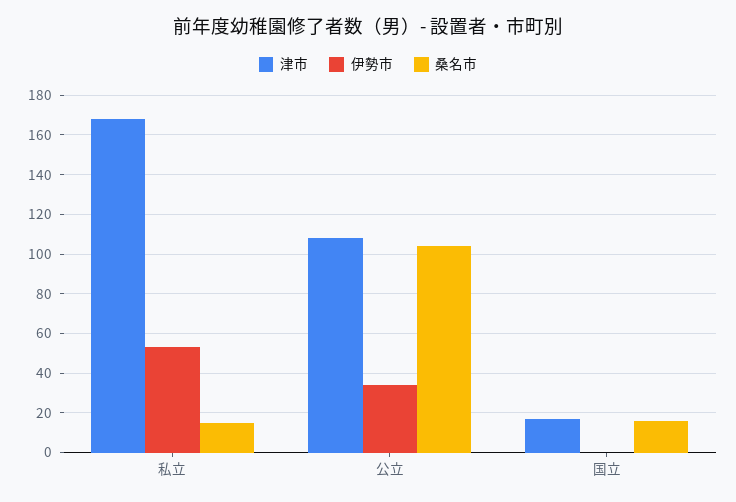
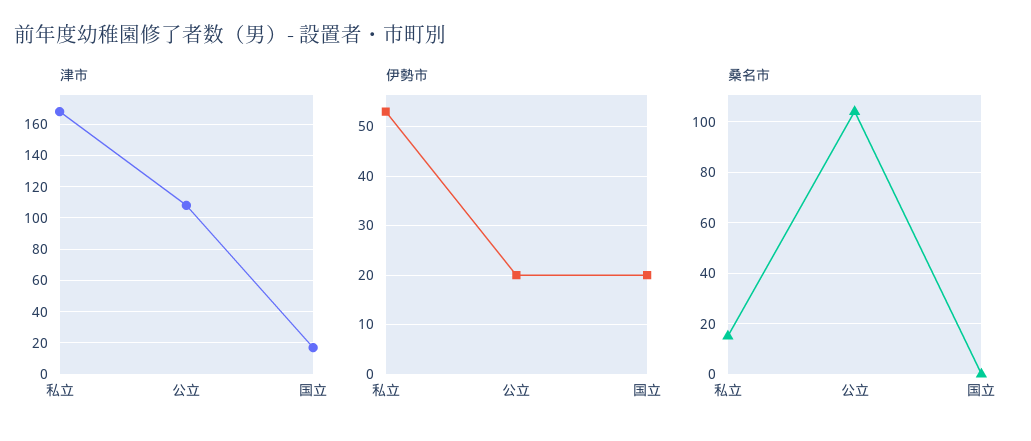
  {
    "津市": {
      "私立": 170,
      "公立": 110,
      "国立": 15
    },
    "伊勢市": {
      "私立": 55,
-     "公立": 35,
+     "公立": 20,
-     "国立": 0
+     "国立": 20
    },
    "桑名市": {
      "私立": 15,
      "公立": 105,
-     "国立": 15
+     "国立": 0
    }
  }

